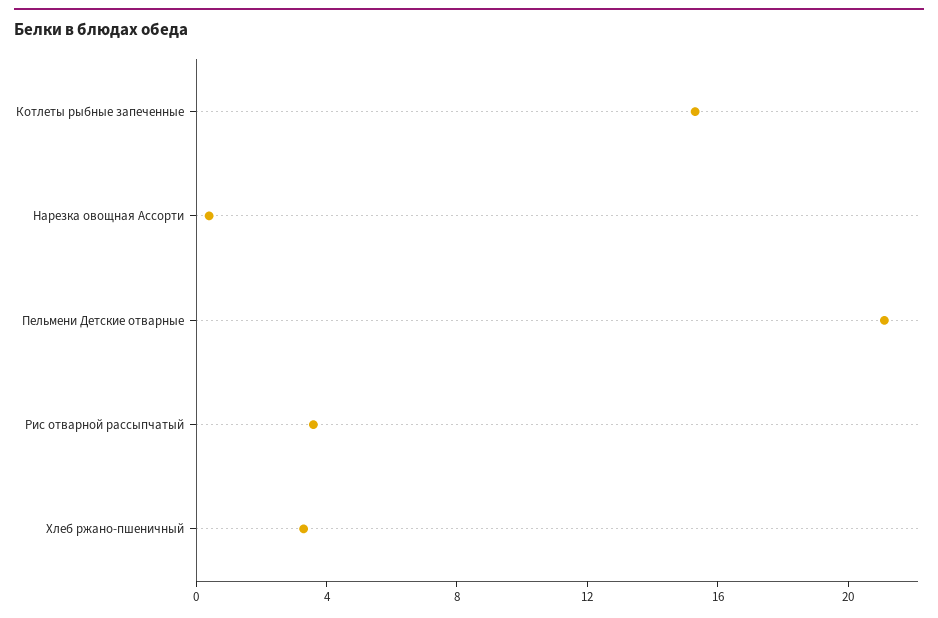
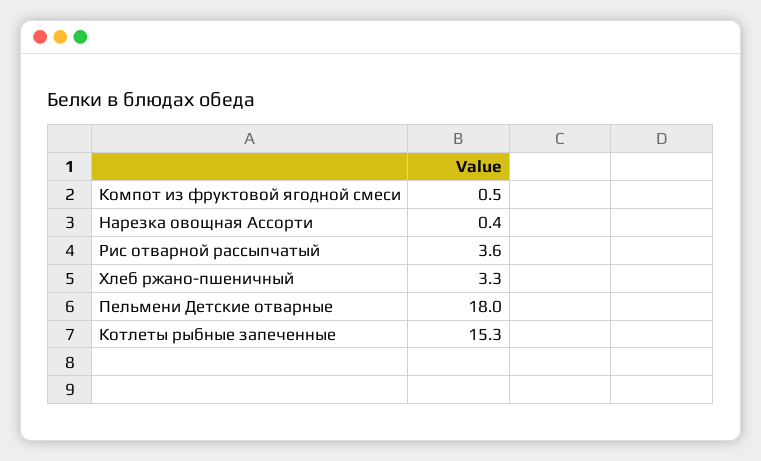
  {
    "Котлеты рыбные запеченные": 15.3,
    "Нарезка овощная Ассорти": 0.4,
-   "Пельмени Детские отварные": 21,
+   "Пельмени Детские отварные": 18,
    "Рис отварной рассыпчатый": 3.6,
-   "Хлеб ржано-пшеничный": 3.3
+   "Хлеб ржано-пшеничный": 3.3,
+   "Компот из фруктовой ягодной смеси": 0.5
  }

